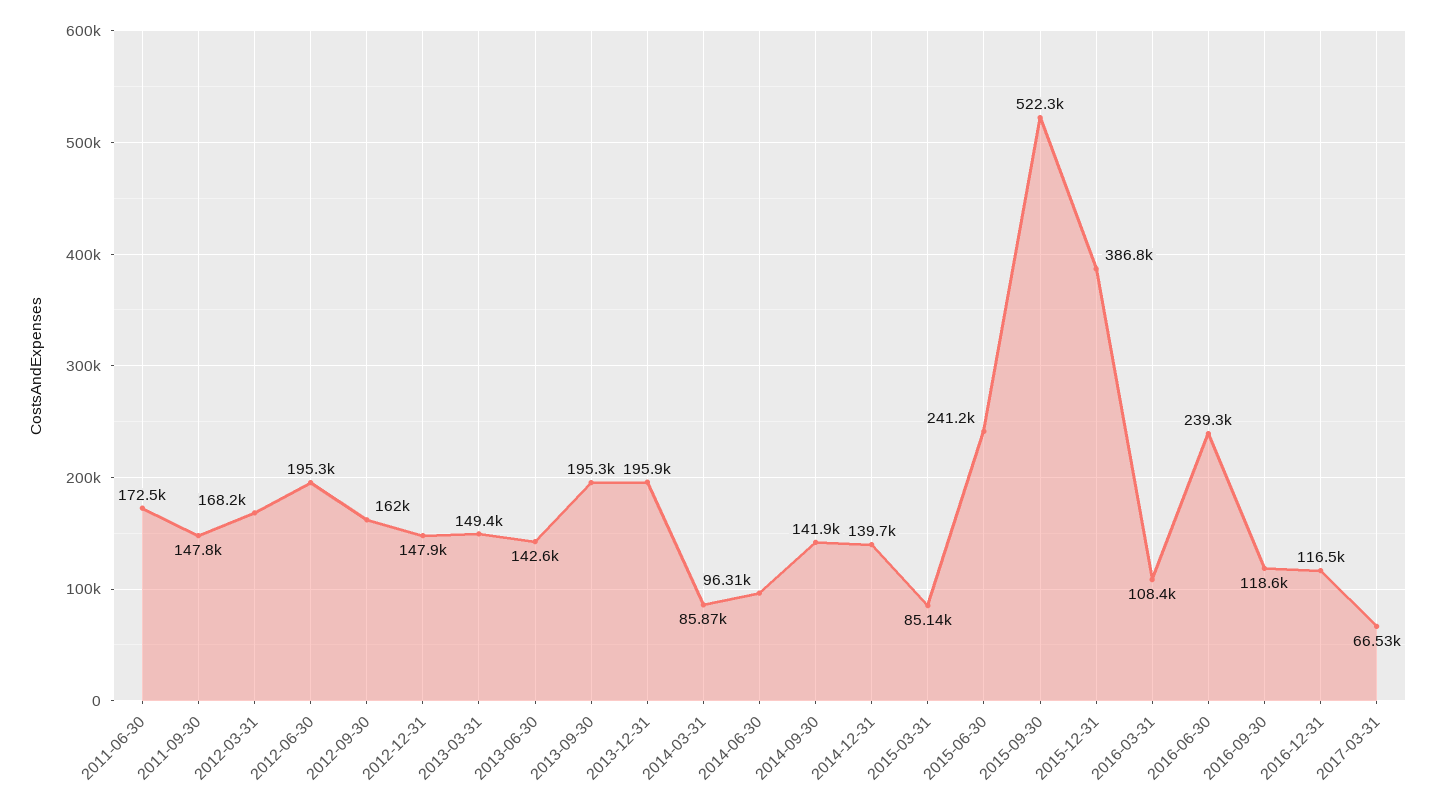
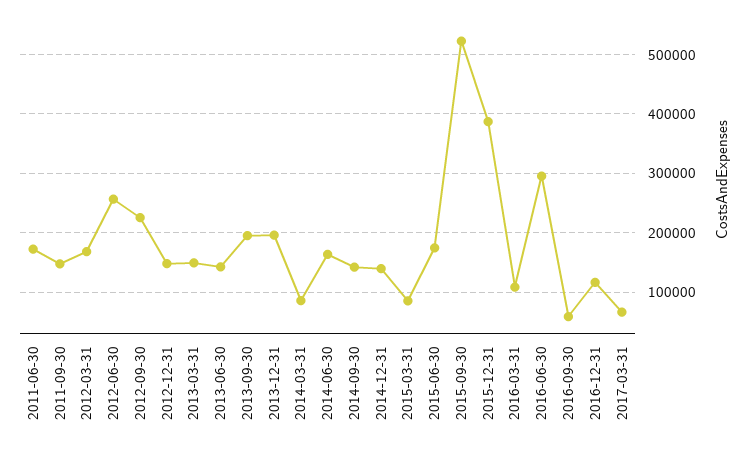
  {
    "2011-06-30": 172500,
    "2011-09-30": 147800,
    "2012-03-31": 168200,
-   "2012-06-30": 195300,
+   "2012-06-30": 260000,
-   "2012-09-30": 162000,
+   "2012-09-30": 220000,
    "2012-12-31": 147900,
    "2013-03-31": 149400,
    "2013-06-30": 142600,
    "2013-09-30": 195300,
    "2013-12-31": 195900,
    "2014-03-31": 85870,
-   "2014-06-30": 96310,
+   "2014-06-30": 160000,
    "2014-09-30": 141900,
    "2014-12-31": 139700,
    "2015-03-31": 85140,
-   "2015-06-30": 241200,
+   "2015-06-30": 180000,
    "2015-09-30": 522300,
    "2015-12-31": 386800,
    "2016-03-31": 108400,
-   "2016-06-30": 239300,
+   "2016-06-30": 300000,
-   "2016-09-30": 118600,
+   "2016-09-30": 60000,
    "2016-12-31": 116500,
    "2017-03-31": 66530
  }

